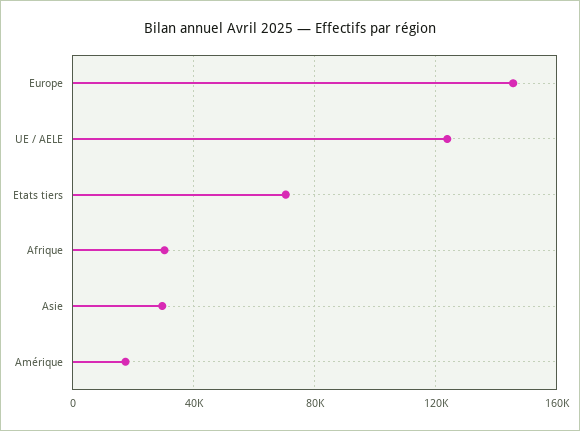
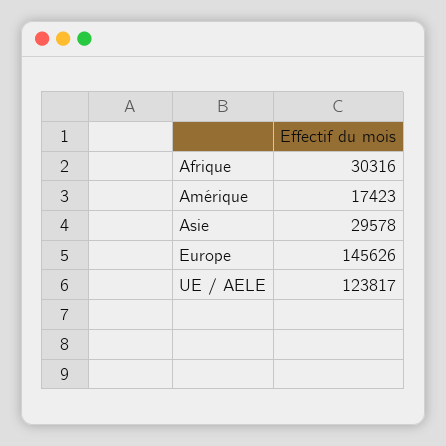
  {
    "Europe": 145626,
    "UE / AELE": 123817,
-   "Etats tiers": 70000,
    "Afrique": 30316,
    "Asie": 29578,
    "Amérique": 17423
  }

